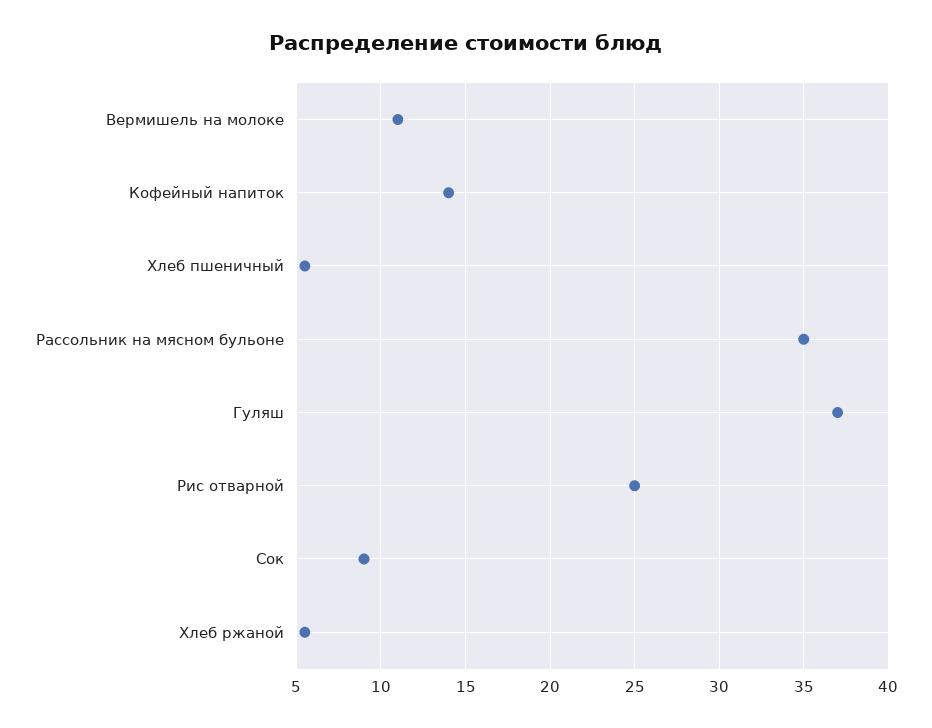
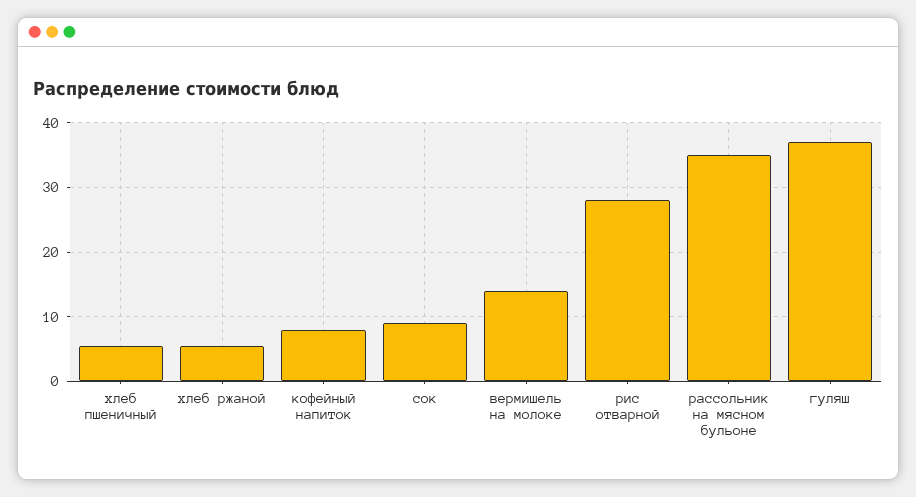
  {
-   "Вермишель на молоке": 11,
+   "Вермишель на молоке": 14,
-   "Кофейный напиток": 14,
+   "Кофейный напиток": 8,
    "Хлеб пшеничный": 5.5,
    "Рассольник на мясном бульоне": 35,
    "Гуляш": 37,
-   "Рис отварной": 25,
+   "Рис отварной": 28,
    "Сок": 9,
    "Хлеб ржаной": 5.5
  }

